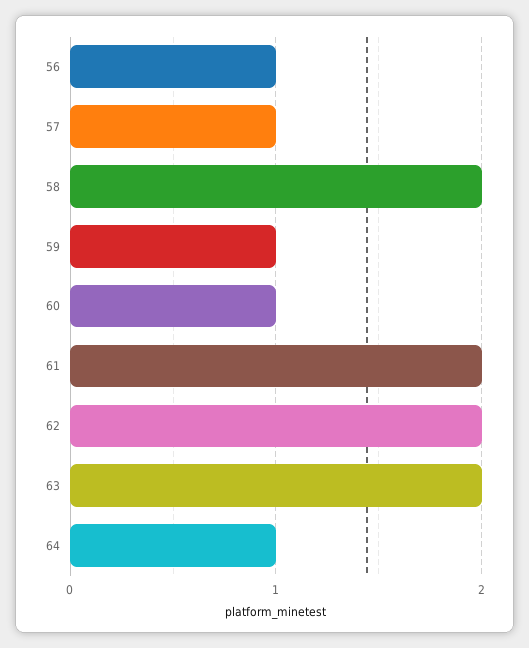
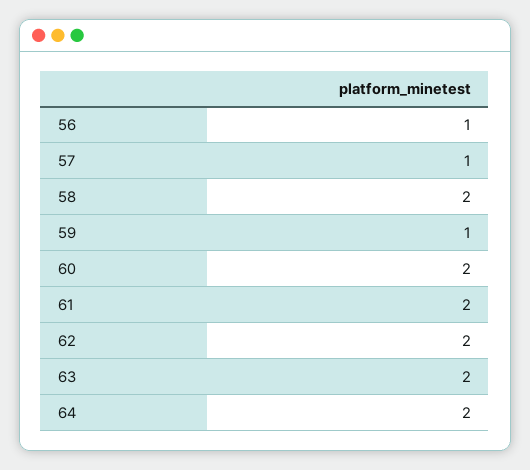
  {
    "56": 1,
    "57": 1,
    "58": 2,
    "59": 1,
-   "60": 1,
+   "60": 2,
    "61": 2,
    "62": 2,
    "63": 2,
-   "64": 1
+   "64": 2
  }

